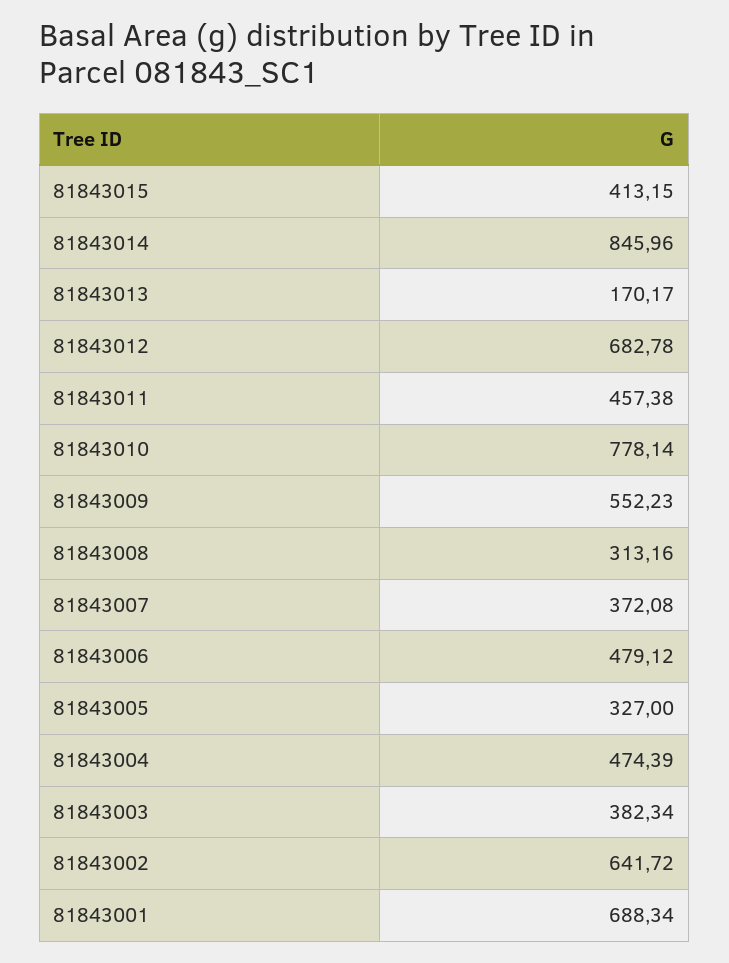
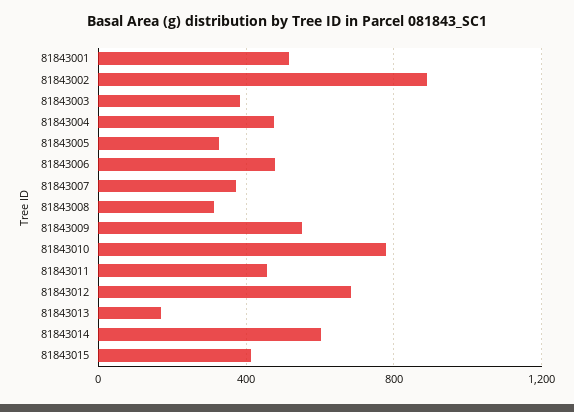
  {
    "81843015": 413.15,
-   "81843014": 845.96,
+   "81843014": 600,
    "81843013": 170.17,
    "81843012": 682.78,
    "81843011": 457.38,
    "81843010": 778.14,
    "81843009": 552.23,
    "81843008": 313.16,
    "81843007": 372.08,
    "81843006": 479.12,
    "81843005": 327,
    "81843004": 474.39,
    "81843003": 382.34,
-   "81843002": 641.72,
+   "81843002": 900,
-   "81843001": 688.34
+   "81843001": 500
  }

